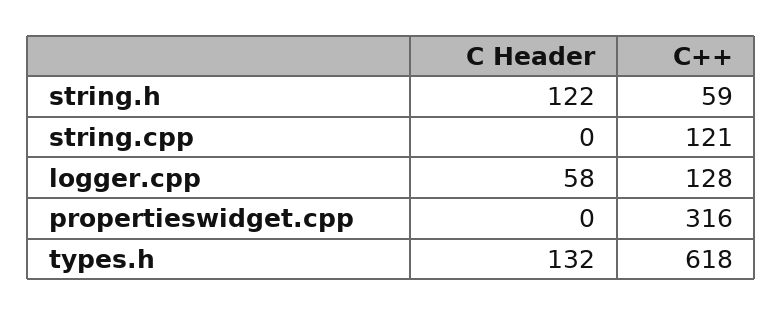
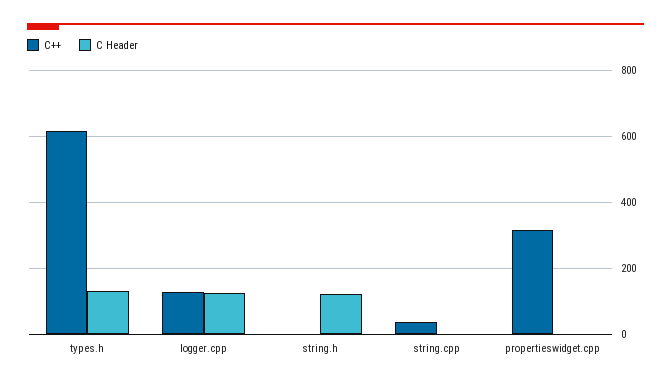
  {
    "C Header": {
      "string.h": 122,
      "string.cpp": 0,
-     "logger.cpp": 58,
+     "logger.cpp": 120,
      "propertieswidget.cpp": 0,
      "types.h": 132
    },
    "C++": {
-     "string.h": 59,
+     "string.h": 0,
-     "string.cpp": 121,
+     "string.cpp": 40,
      "logger.cpp": 128,
      "propertieswidget.cpp": 316,
      "types.h": 618
    }
  }

